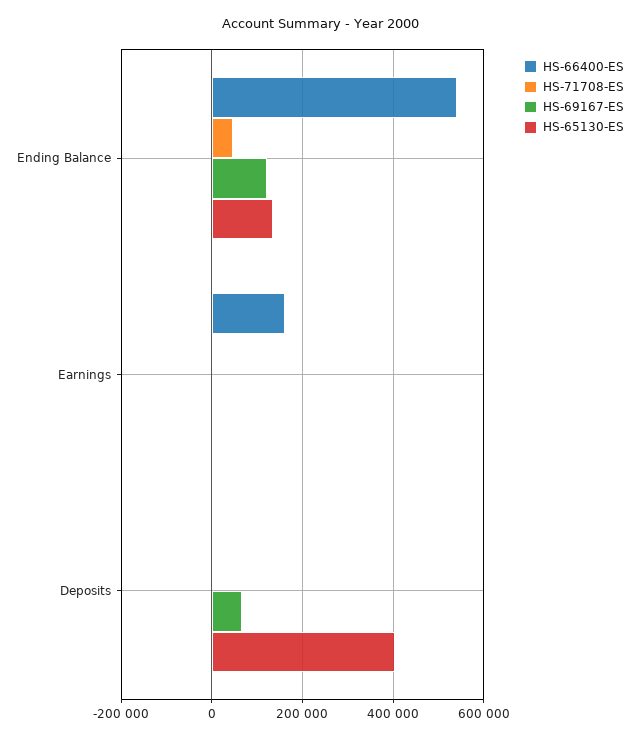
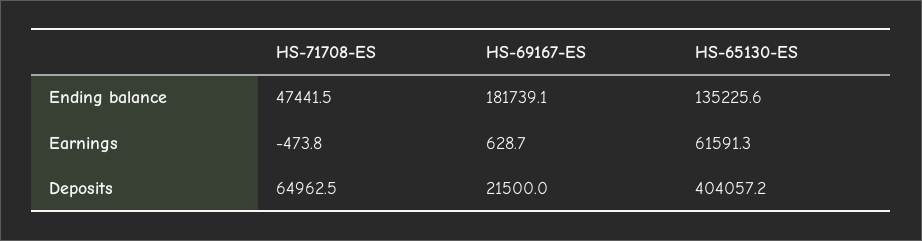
  {
-   "HS-66400-ES": {
-     "Ending Balance": 540000,
-     "Earnings": 160000,
-     "Deposits": 0
-   },
    "HS-71708-ES": {
      "Ending Balance": 47441.5,
      "Earnings": -473.8,
-     "Deposits": 0
+     "Deposits": 64962.5
    },
    "HS-69167-ES": {
-     "Ending Balance": 120000,
+     "Ending Balance": 181739.1,
      "Earnings": 628.7,
-     "Deposits": 60000
+     "Deposits": 21500
    },
    "HS-65130-ES": {
      "Ending Balance": 135225.6,
-     "Earnings": 0,
+     "Earnings": 61591.3,
      "Deposits": 404057.2
    }
  }

